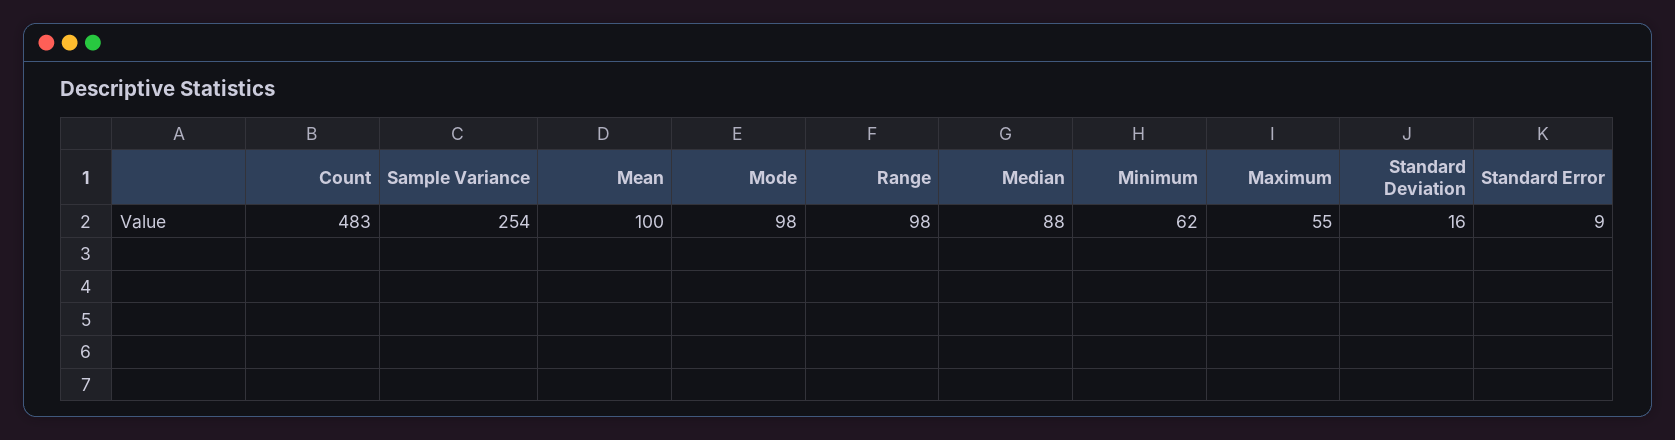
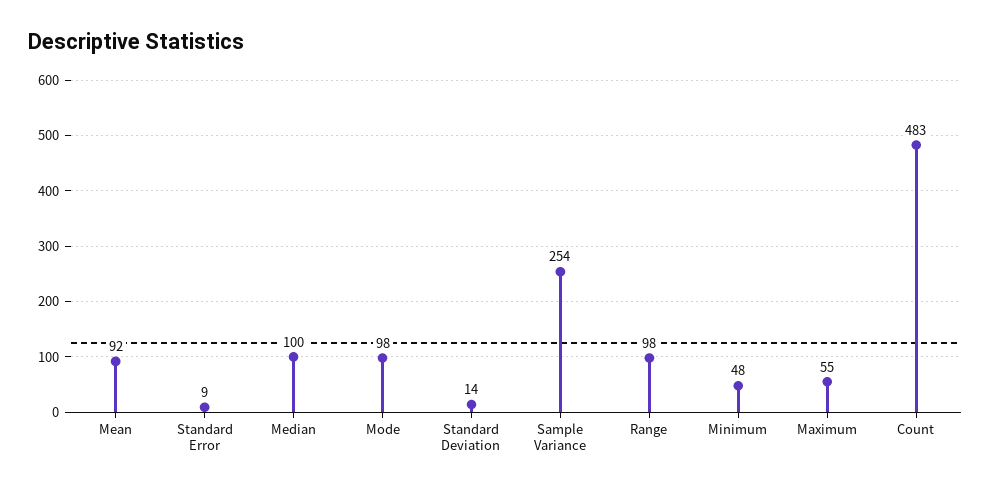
  {
    "Count": 483,
    "Sample Variance": 254,
-   "Mean": 100,
+   "Mean": 92,
    "Mode": 98,
    "Range": 98,
-   "Median": 88,
+   "Median": 100,
-   "Minimum": 62,
+   "Minimum": 48,
    "Maximum": 55,
-   "Standard Deviation": 16,
+   "Standard Deviation": 14,
    "Standard Error": 9
  }

